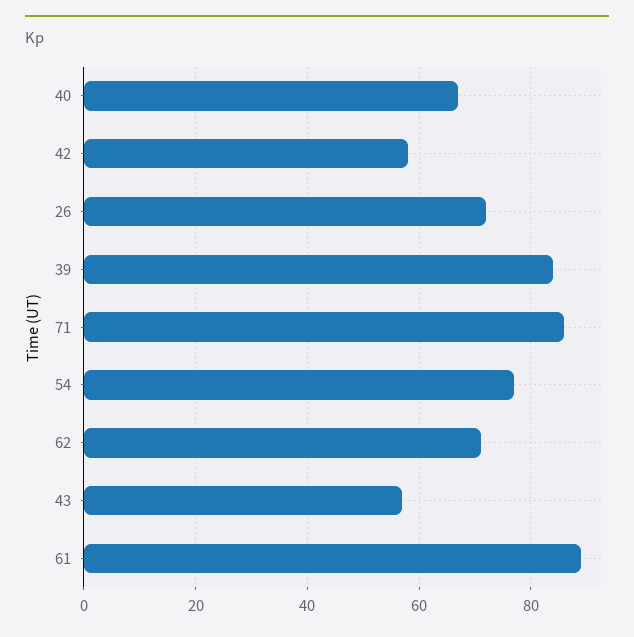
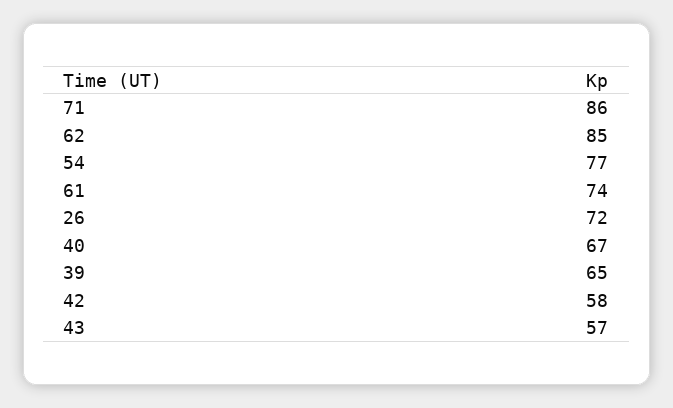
  {
    "40": 67,
    "42": 58,
    "26": 72,
-   "39": 85,
+   "39": 65,
    "71": 86,
    "54": 77,
-   "62": 70,
+   "62": 85,
    "43": 57,
-   "61": 90
+   "61": 74
  }

